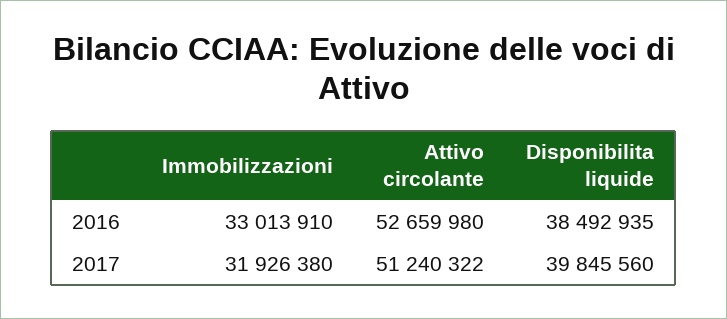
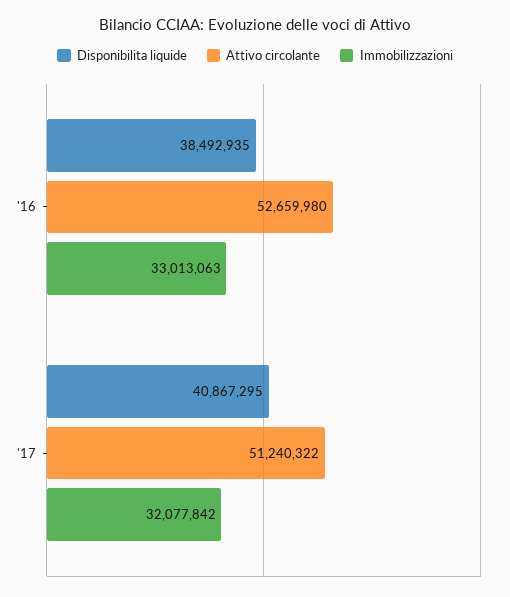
  {
    "Immobilizzazioni": {
-     "2016": 33013910,
+     "2016": 33013063,
-     "2017": 31926380
+     "2017": 32077842
    },
    "Attivo circolante": {
      "2016": 52659980,
      "2017": 51240322
    },
    "Disponibilita liquide": {
      "2016": 38492935,
-     "2017": 39845560
+     "2017": 40867295
    }
  }

